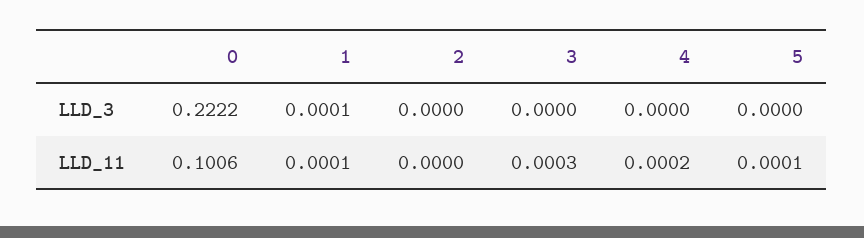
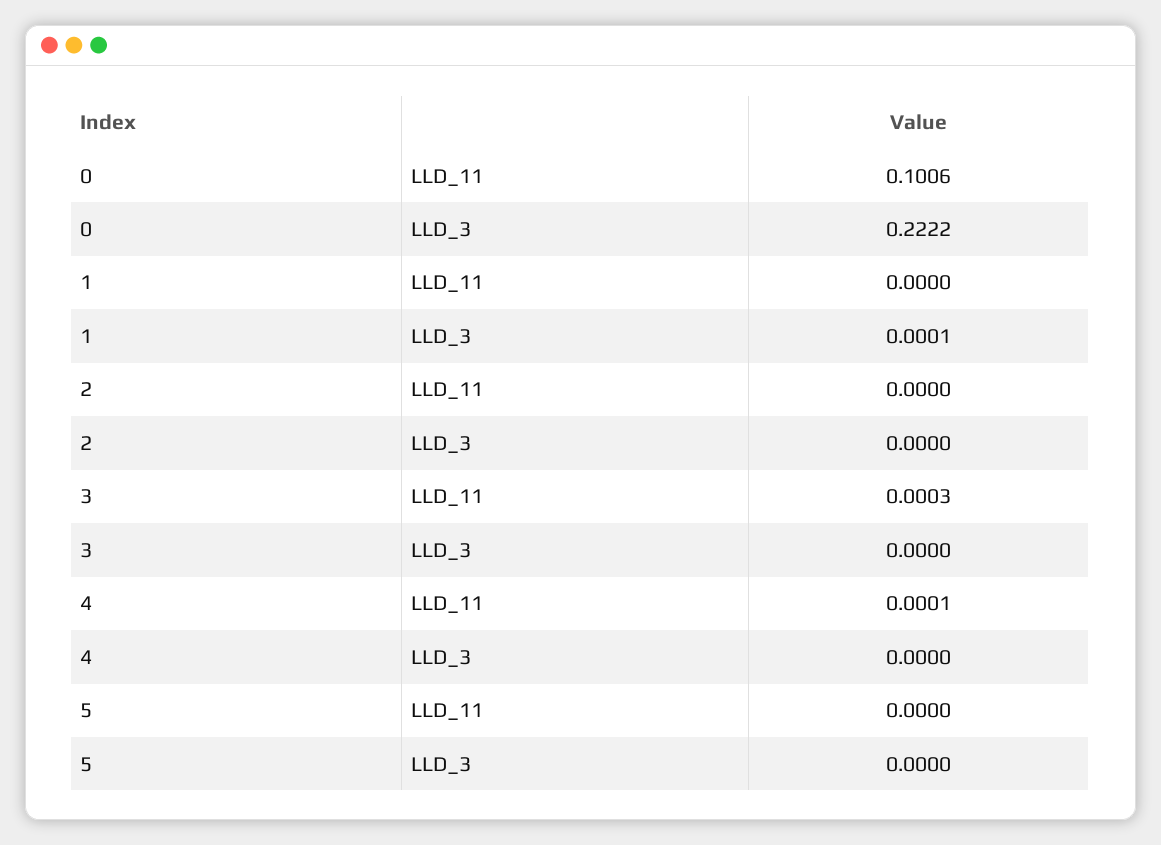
  {
    "0": {
      "LLD_3": 0.2222,
      "LLD_11": 0.1006
    },
    "1": {
      "LLD_3": 0.0001,
-     "LLD_11": 0.0001
+     "LLD_11": 0
    },
    "2": {
      "LLD_3": 0,
      "LLD_11": 0
    },
    "3": {
      "LLD_3": 0,
      "LLD_11": 0.0003
    },
    "4": {
      "LLD_3": 0,
-     "LLD_11": 0.0002
+     "LLD_11": 0.0001
    },
    "5": {
      "LLD_3": 0,
-     "LLD_11": 0.0001
+     "LLD_11": 0
    }
  }

